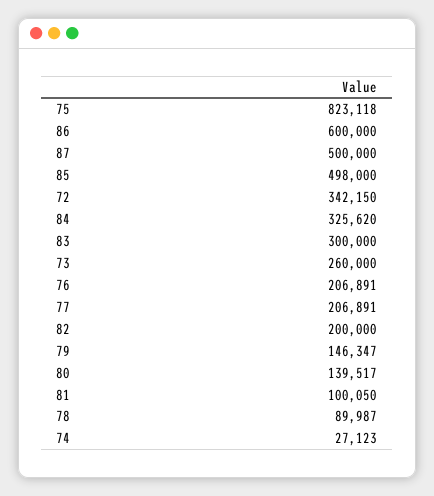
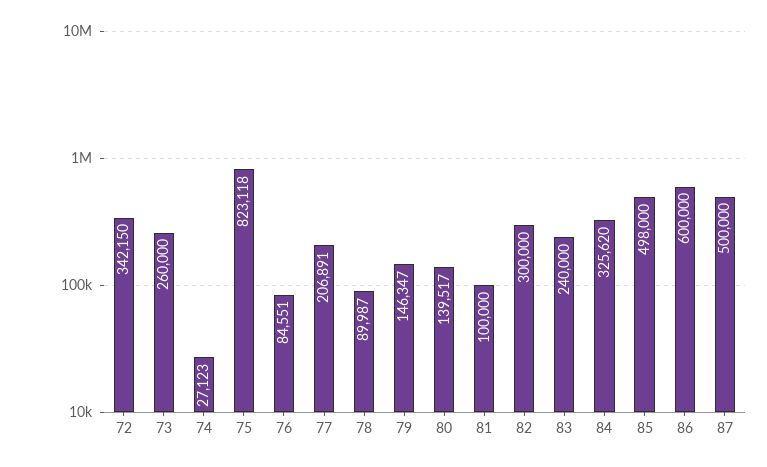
  {
    "75": 823118,
    "86": 600000,
    "87": 500000,
    "85": 498000,
    "72": 342150,
    "84": 325620,
-   "83": 300000,
+   "83": 240000,
    "73": 260000,
-   "76": 206891,
+   "76": 84551,
    "77": 206891,
-   "82": 200000,
+   "82": 300000,
    "79": 146347,
    "80": 139517,
-   "81": 100050,
+   "81": 100000,
    "78": 89987,
    "74": 27123
  }

